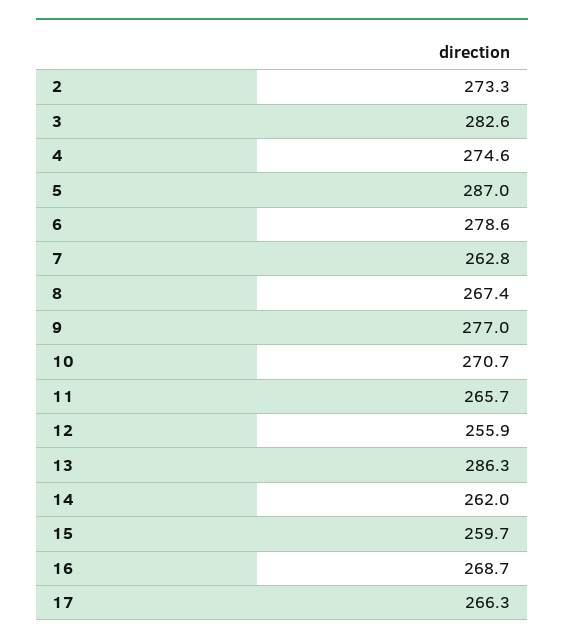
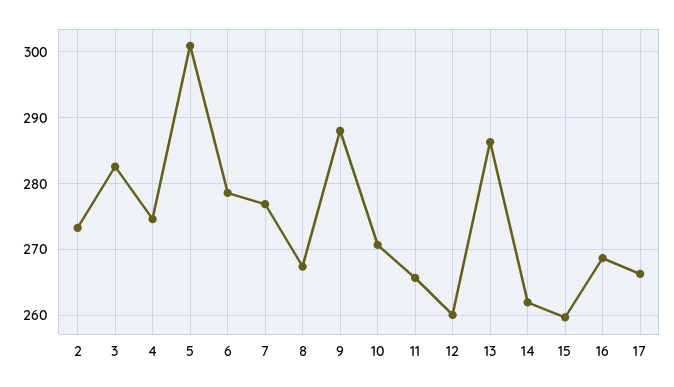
  {
    "2": 273.3,
    "3": 282.6,
    "4": 274.6,
-   "5": 287,
+   "5": 301,
    "6": 278.6,
-   "7": 262.8,
+   "7": 277,
    "8": 267.4,
-   "9": 277,
+   "9": 288,
    "10": 270.7,
    "11": 265.7,
-   "12": 255.9,
+   "12": 260,
    "13": 286.3,
    "14": 262,
    "15": 259.7,
    "16": 268.7,
    "17": 266.3
  }

